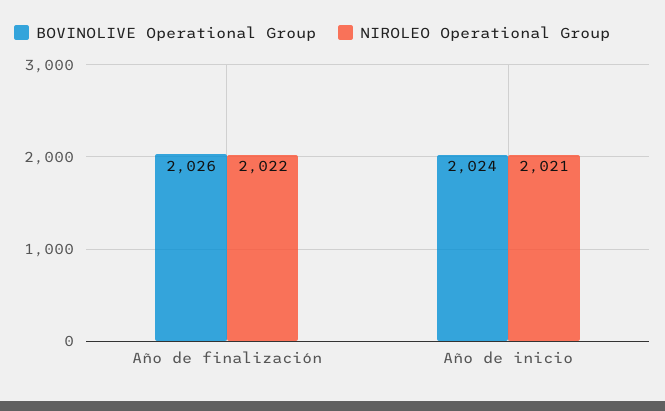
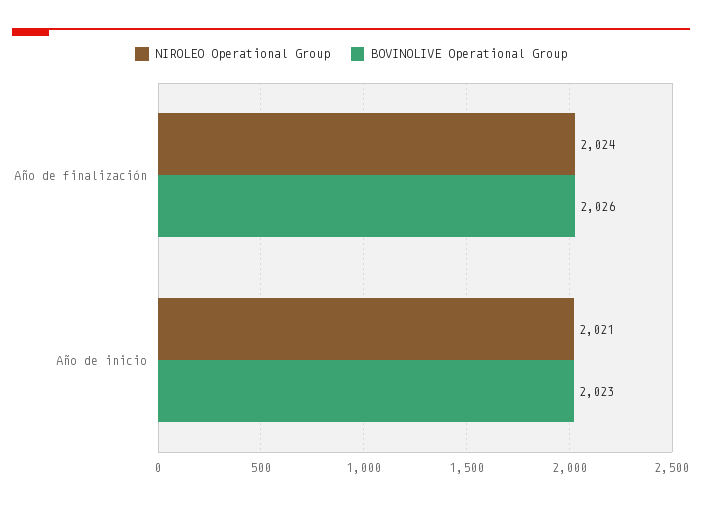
  {
    "BOVINOLIVE Operational Group": {
      "Año de finalización": 2026,
-     "Año de inicio": 2024
+     "Año de inicio": 2023
    },
    "NIROLEO Operational Group": {
-     "Año de finalización": 2022,
+     "Año de finalización": 2024,
      "Año de inicio": 2021
    }
  }

